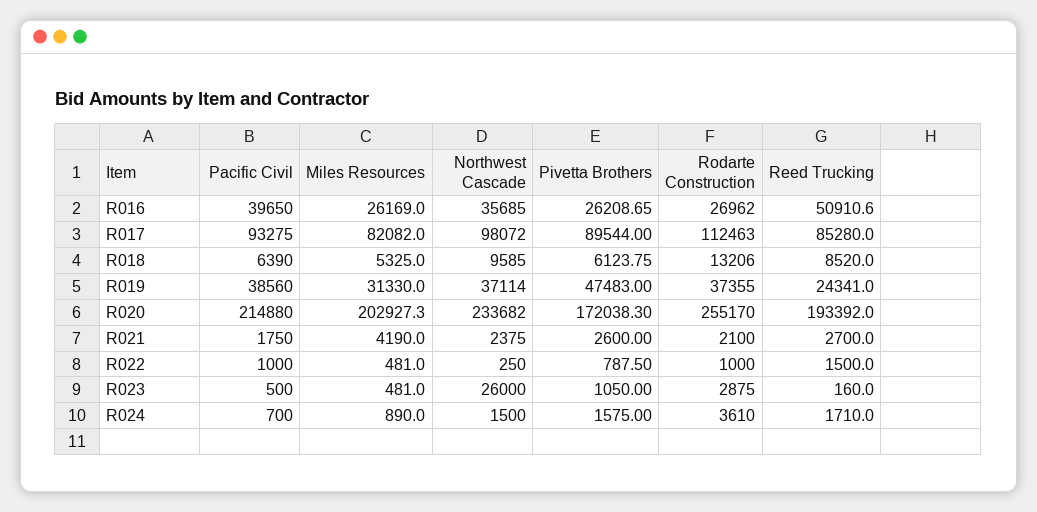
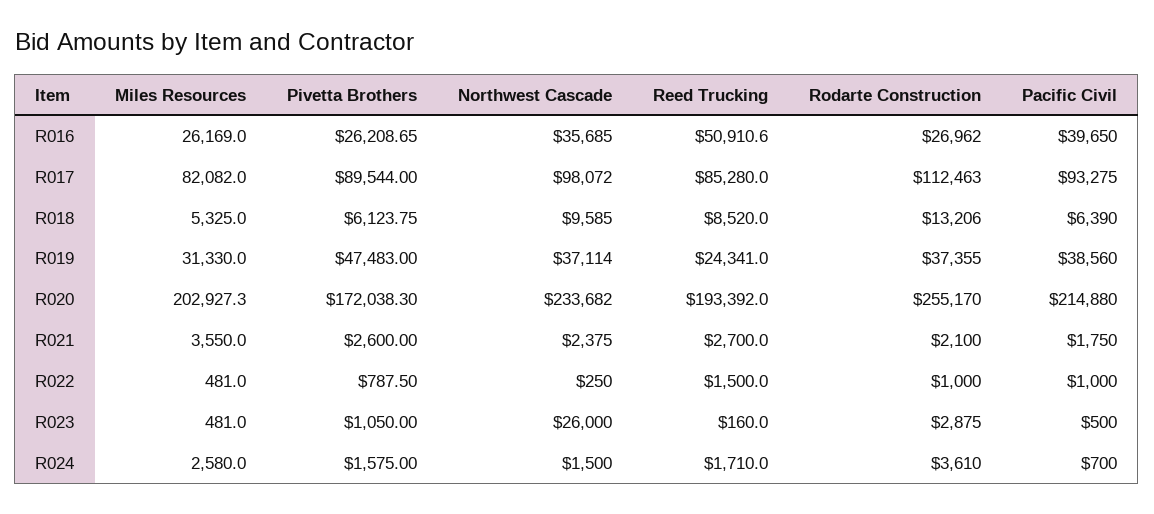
  {
    "Pacific Civil": {
      "R016": 39650,
      "R017": 93275,
      "R018": 6390,
      "R019": 38560,
      "R020": 214880,
      "R021": 1750,
      "R022": 1000,
      "R023": 500,
      "R024": 700
    },
    "Miles Resources": {
      "R016": 26169,
      "R017": 82082,
      "R018": 5325,
      "R019": 31330,
      "R020": 202927.3,
-     "R021": 4190,
+     "R021": 3550,
      "R022": 481,
      "R023": 481,
-     "R024": 890
+     "R024": 2580
    },
    "Northwest Cascade": {
      "R016": 35685,
      "R017": 98072,
      "R018": 9585,
      "R019": 37114,
      "R020": 233682,
      "R021": 2375,
      "R022": 250,
      "R023": 26000,
      "R024": 1500
    },
    "Pivetta Brothers": {
      "R016": 26208.65,
      "R017": 89544,
      "R018": 6123.75,
      "R019": 47483,
      "R020": 172038.3,
      "R021": 2600,
      "R022": 787.5,
      "R023": 1050,
      "R024": 1575
    },
    "Rodarte Construction": {
      "R016": 26962,
      "R017": 112463,
      "R018": 13206,
      "R019": 37355,
      "R020": 255170,
      "R021": 2100,
      "R022": 1000,
      "R023": 2875,
      "R024": 3610
    },
    "Reed Trucking": {
      "R016": 50910.6,
      "R017": 85280,
      "R018": 8520,
      "R019": 24341,
      "R020": 193392,
      "R021": 2700,
      "R022": 1500,
      "R023": 160,
      "R024": 1710
    }
  }

